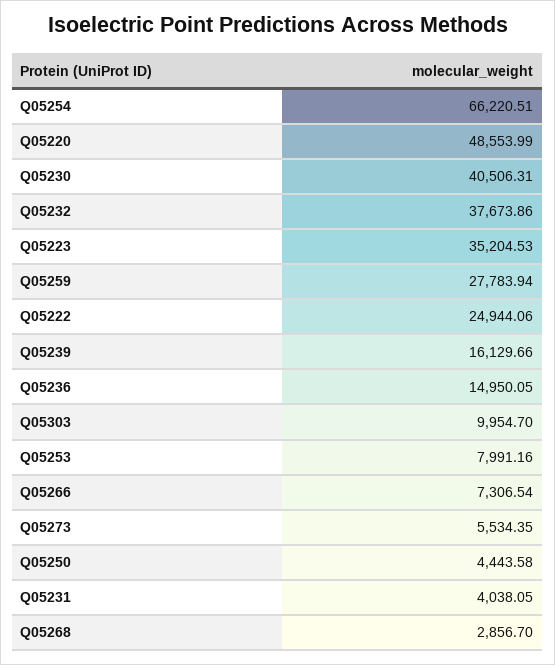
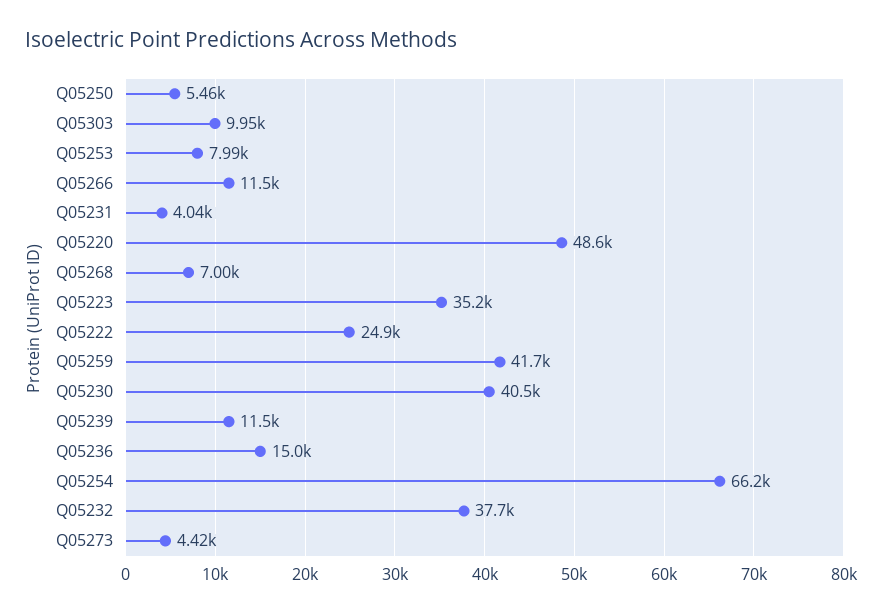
  {
    "Q05254": 66220.51,
    "Q05220": 48553.99,
    "Q05230": 40506.31,
    "Q05232": 37673.86,
    "Q05223": 35204.53,
-   "Q05259": 27783.94,
+   "Q05259": 41700,
    "Q05222": 24944.06,
-   "Q05239": 16129.66,
+   "Q05239": 11500,
    "Q05236": 14950.05,
    "Q05303": 9954.7,
    "Q05253": 7991.16,
-   "Q05266": 7306.54,
+   "Q05266": 11500,
-   "Q05273": 5534.35,
+   "Q05273": 4420,
-   "Q05250": 4443.58,
+   "Q05250": 5460,
    "Q05231": 4038.05,
-   "Q05268": 2856.7
+   "Q05268": 7000
  }

